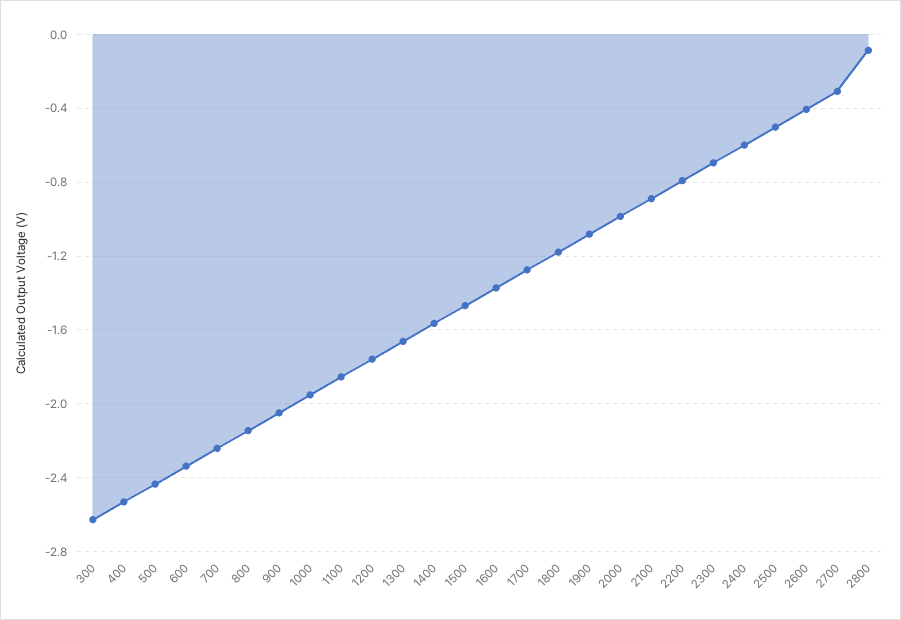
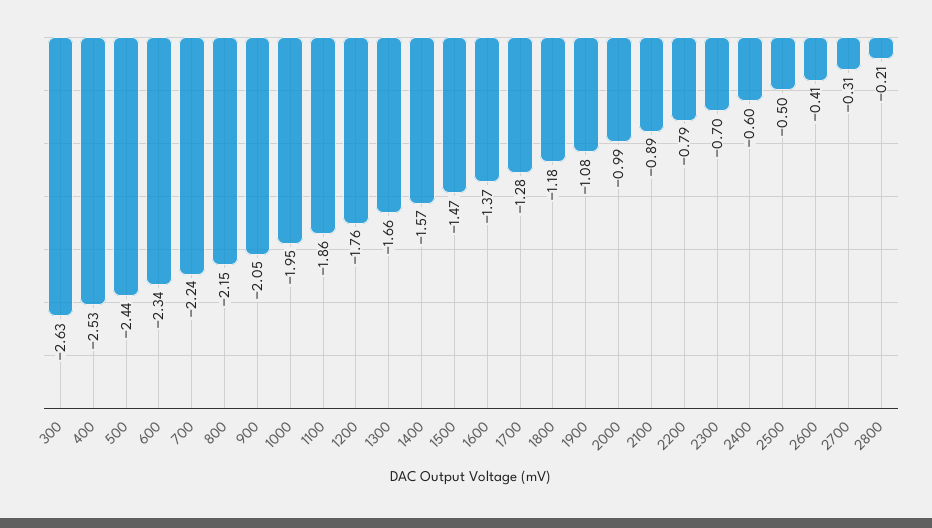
  {
    "300": -2.63,
    "400": -2.53,
    "500": -2.44,
    "600": -2.34,
    "700": -2.24,
    "800": -2.15,
    "900": -2.05,
    "1000": -1.95,
    "1100": -1.86,
    "1200": -1.76,
    "1300": -1.66,
    "1400": -1.57,
    "1500": -1.47,
    "1600": -1.37,
    "1700": -1.28,
    "1800": -1.18,
    "1900": -1.08,
    "2000": -0.99,
    "2100": -0.89,
    "2200": -0.79,
    "2300": -0.7,
    "2400": -0.6,
    "2500": -0.5,
    "2600": -0.41,
    "2700": -0.31,
-   "2800": -0.1
+   "2800": -0.21
  }

